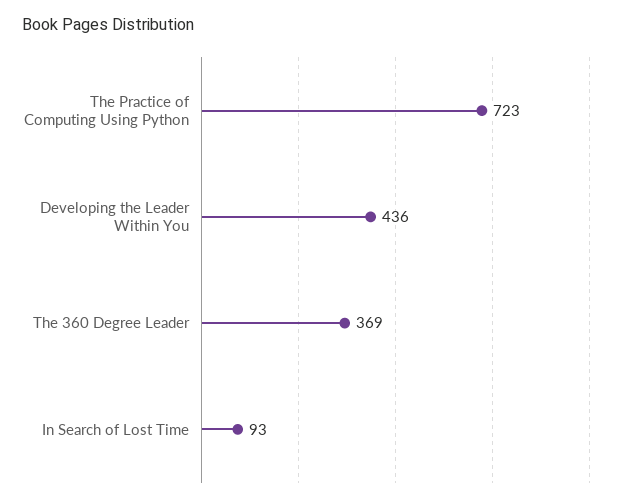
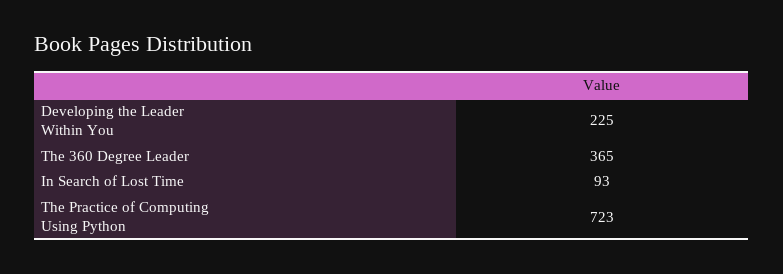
  {
    "The Practice of Computing Using Python": 723,
-   "Developing the Leader Within You": 436,
+   "Developing the Leader Within You": 225,
-   "The 360 Degree Leader": 369,
+   "The 360 Degree Leader": 365,
    "In Search of Lost Time": 93
  }

